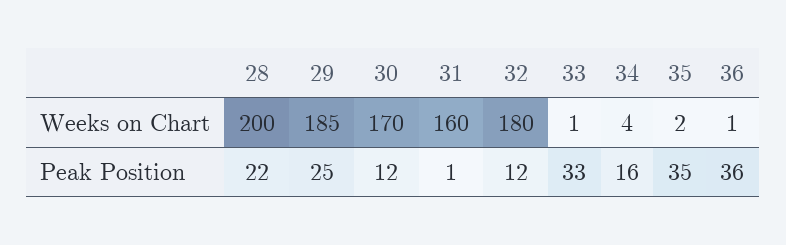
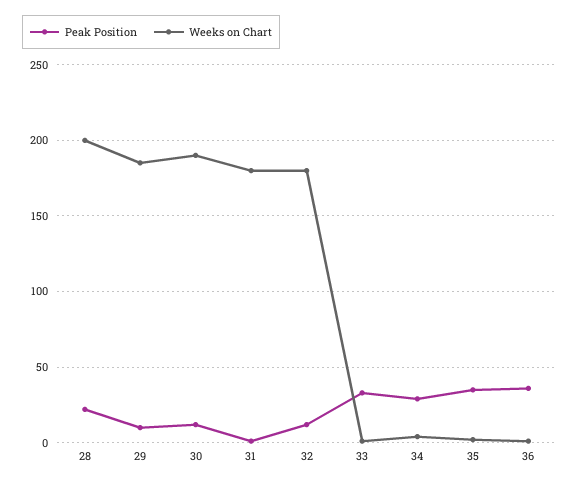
  {
    "Weeks on Chart": {
      "28": 200,
      "29": 185,
-     "30": 170,
+     "30": 190,
-     "31": 160,
+     "31": 180,
      "32": 180,
      "33": 1,
      "34": 4,
      "35": 2,
      "36": 1
    },
    "Peak Position": {
      "28": 22,
-     "29": 25,
+     "29": 10,
      "30": 12,
      "31": 1,
      "32": 12,
      "33": 33,
-     "34": 16,
+     "34": 30,
      "35": 35,
      "36": 36
    }
  }

